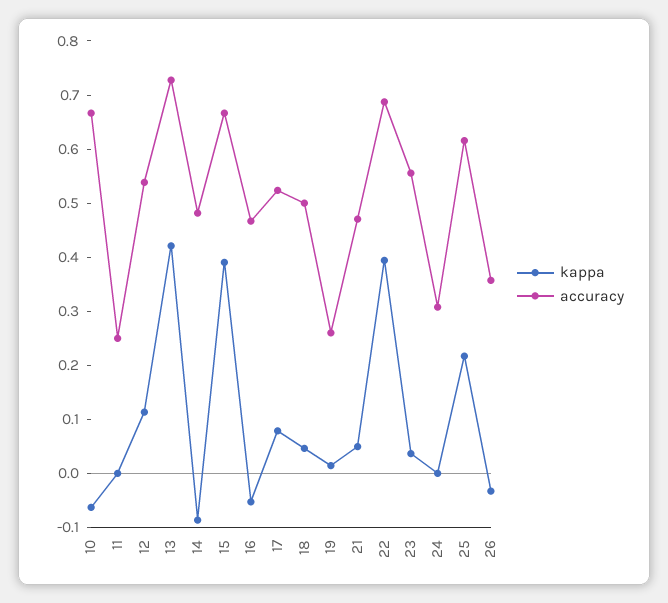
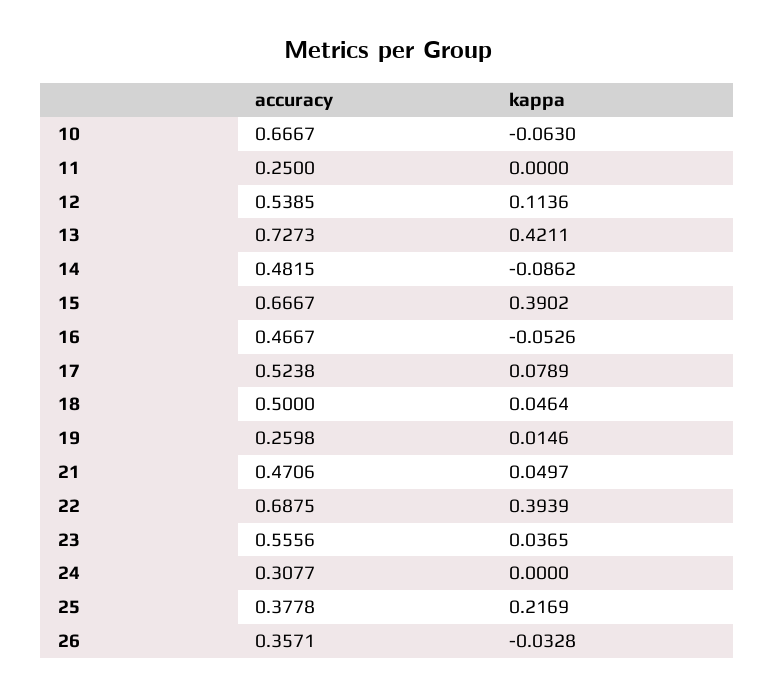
  {
    "kappa": {
      "10": -0.063,
      "11": 0,
      "12": 0.1136,
      "13": 0.4211,
      "14": -0.0862,
      "15": 0.3902,
      "16": -0.0526,
      "17": 0.0789,
      "18": 0.0464,
      "19": 0.0146,
      "21": 0.0497,
      "22": 0.3939,
      "23": 0.0365,
      "24": 0,
      "25": 0.2169,
      "26": -0.0328
    },
    "accuracy": {
      "10": 0.6667,
      "11": 0.25,
      "12": 0.5385,
      "13": 0.7273,
      "14": 0.4815,
      "15": 0.6667,
      "16": 0.4667,
      "17": 0.5238,
      "18": 0.5,
      "19": 0.2598,
      "21": 0.4706,
      "22": 0.6875,
      "23": 0.5556,
      "24": 0.3077,
-     "25": 0.62,
+     "25": 0.3778,
      "26": 0.3571
    }
  }

